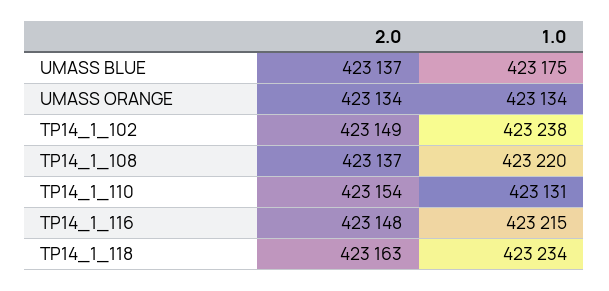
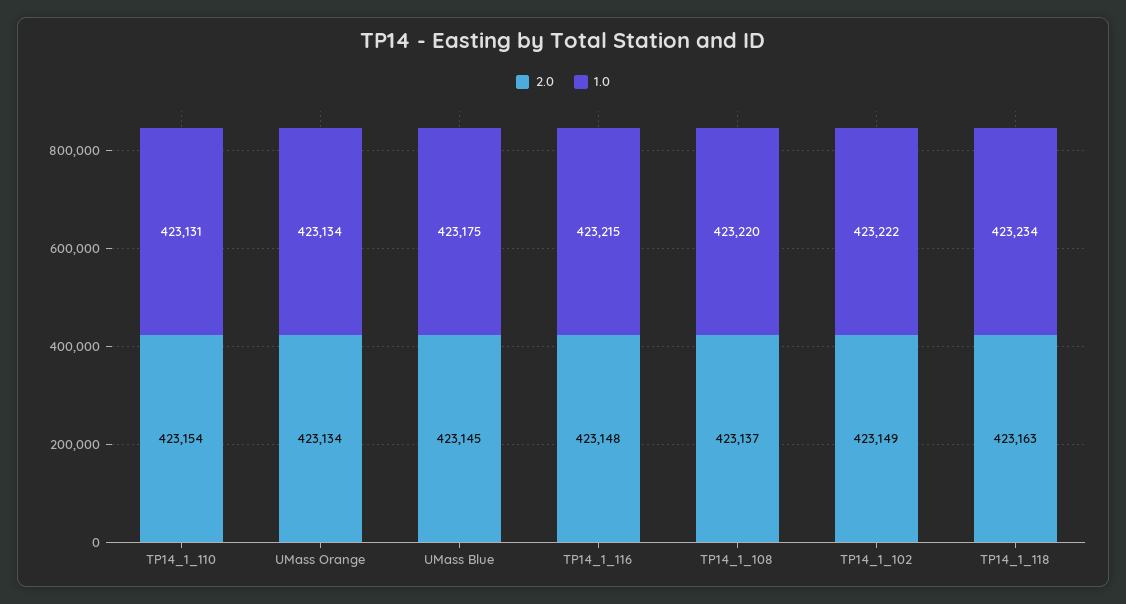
  {
    "2.0": {
-     "UMASS BLUE": 423137,
+     "UMASS BLUE": 423145,
      "UMASS ORANGE": 423134,
      "TP14_1_102": 423149,
      "TP14_1_108": 423137,
      "TP14_1_110": 423154,
      "TP14_1_116": 423148,
      "TP14_1_118": 423163
    },
    "1.0": {
      "UMASS BLUE": 423175,
      "UMASS ORANGE": 423134,
-     "TP14_1_102": 423238,
+     "TP14_1_102": 423222,
      "TP14_1_108": 423220,
      "TP14_1_110": 423131,
      "TP14_1_116": 423215,
      "TP14_1_118": 423234
    }
  }

